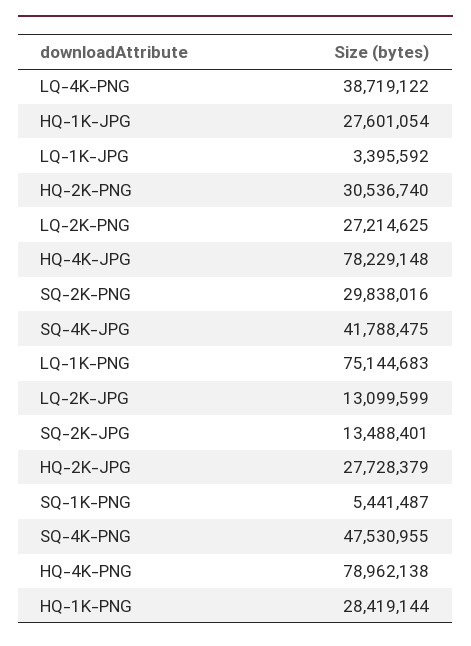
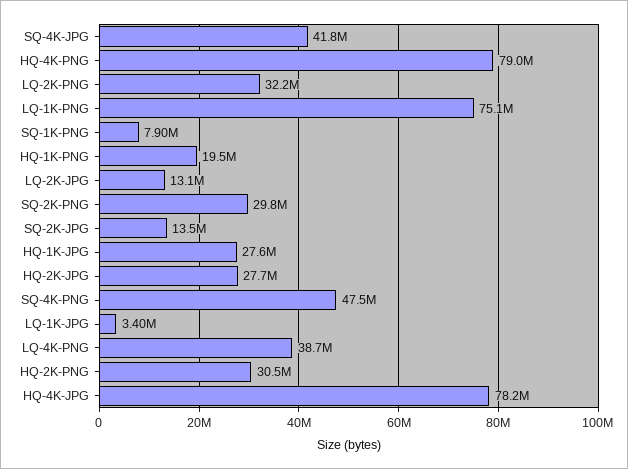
  {
    "LQ-4K-PNG": 38719122,
    "HQ-1K-JPG": 27601054,
    "LQ-1K-JPG": 3395592,
    "HQ-2K-PNG": 30536740,
-   "LQ-2K-PNG": 27214625,
+   "LQ-2K-PNG": 32200000,
    "HQ-4K-JPG": 78229148,
    "SQ-2K-PNG": 29838016,
    "SQ-4K-JPG": 41788475,
    "LQ-1K-PNG": 75144683,
    "LQ-2K-JPG": 13099599,
    "SQ-2K-JPG": 13488401,
    "HQ-2K-JPG": 27728379,
-   "SQ-1K-PNG": 5441487,
+   "SQ-1K-PNG": 7900000,
    "SQ-4K-PNG": 47530955,
    "HQ-4K-PNG": 78962138,
-   "HQ-1K-PNG": 28419144
+   "HQ-1K-PNG": 19500000
  }

